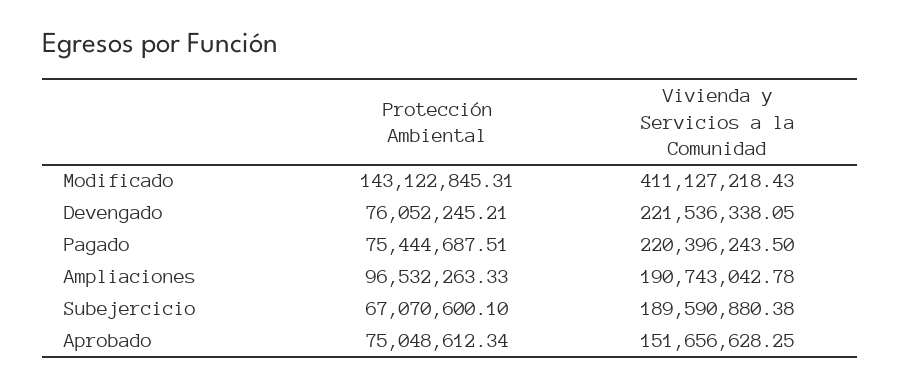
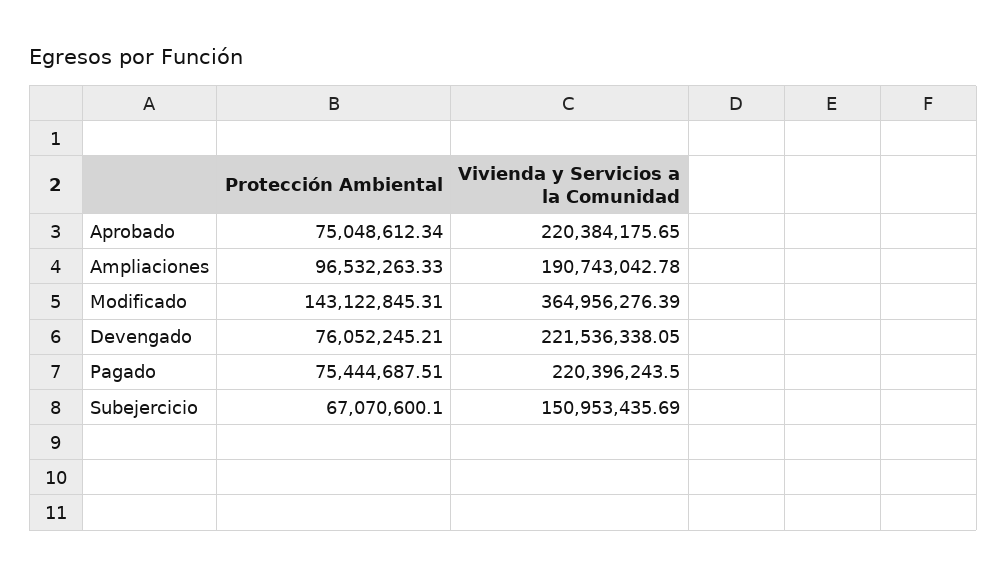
  {
    "Protección Ambiental": {
      "Modificado": 143122845.31,
      "Devengado": 76052245.21,
      "Pagado": 75444687.51,
      "Ampliaciones": 96532263.33,
      "Subejercicio": 67070600.1,
      "Aprobado": 75048612.34
    },
    "Vivienda y Servicios a la Comunidad": {
-     "Modificado": 411127218.43,
+     "Modificado": 364956276.39,
      "Devengado": 221536338.05,
      "Pagado": 220396243.5,
      "Ampliaciones": 190743042.78,
-     "Subejercicio": 189590880.38,
+     "Subejercicio": 150953435.69,
-     "Aprobado": 151656628.25
+     "Aprobado": 220384175.65
    }
  }

